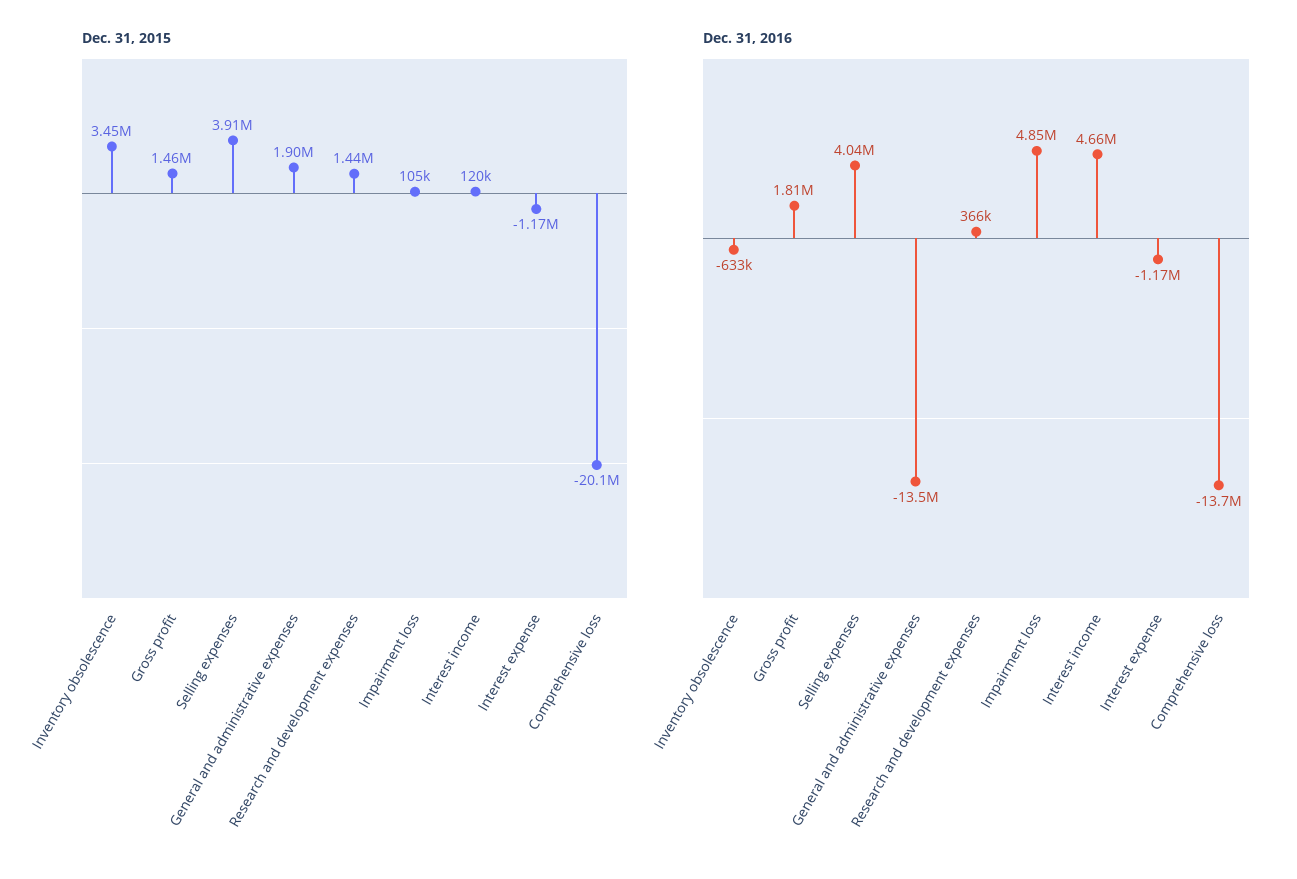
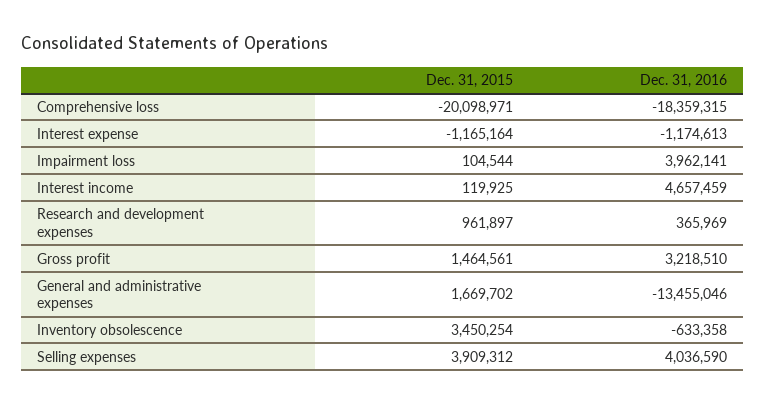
  {
    "Dec. 31, 2015": {
      "Inventory obsolescence": 3450254,
      "Gross profit": 1464561,
      "Selling expenses": 3909312,
-     "General and administrative expenses": 1900000,
+     "General and administrative expenses": 1669702,
-     "Research and development expenses": 1440000,
+     "Research and development expenses": 961897,
      "Impairment loss": 104544,
      "Interest income": 119925,
      "Interest expense": -1165164,
      "Comprehensive loss": -20098971
    },
    "Dec. 31, 2016": {
      "Inventory obsolescence": -633358,
-     "Gross profit": 1810000,
+     "Gross profit": 3218510,
      "Selling expenses": 4036590,
      "General and administrative expenses": -13455046,
      "Research and development expenses": 365969,
-     "Impairment loss": 4850000,
+     "Impairment loss": 3962141,
      "Interest income": 4657459,
      "Interest expense": -1174613,
-     "Comprehensive loss": -13700000
+     "Comprehensive loss": -18359315
    }
  }

